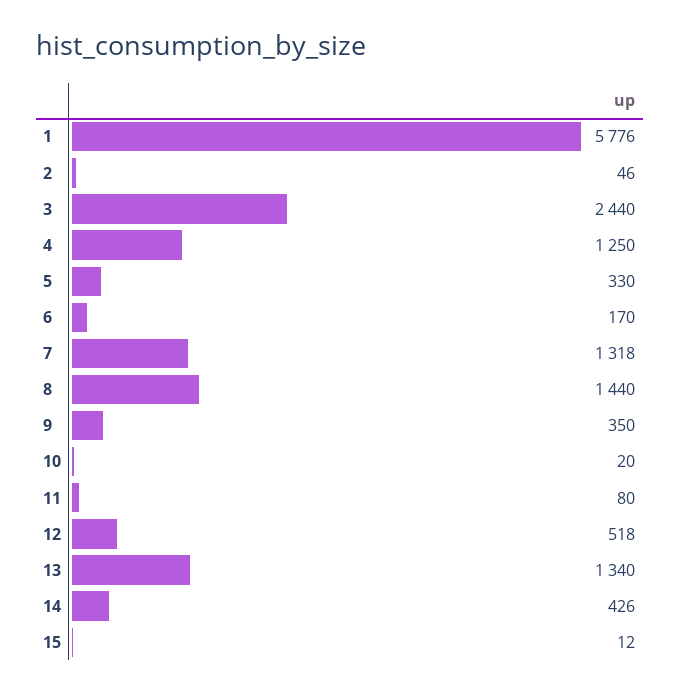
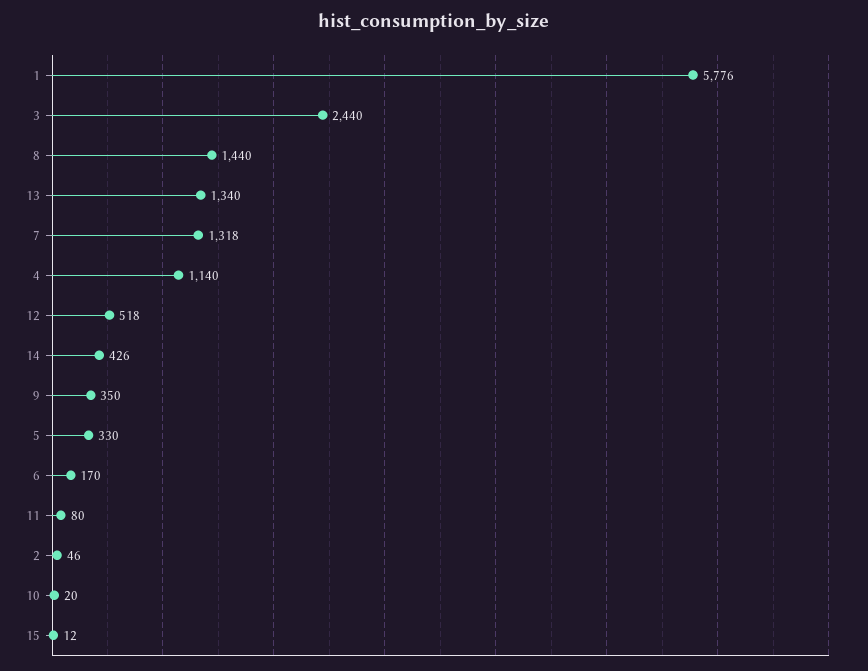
  {
    "1": 5776,
    "2": 46,
    "3": 2440,
-   "4": 1250,
+   "4": 1140,
    "5": 330,
    "6": 170,
    "7": 1318,
    "8": 1440,
    "9": 350,
    "10": 20,
    "11": 80,
    "12": 518,
    "13": 1340,
    "14": 426,
    "15": 12
  }

